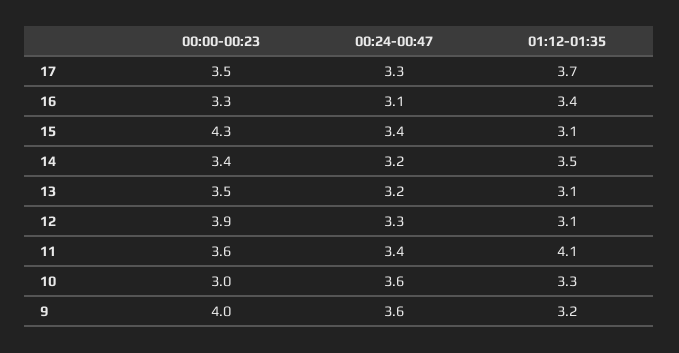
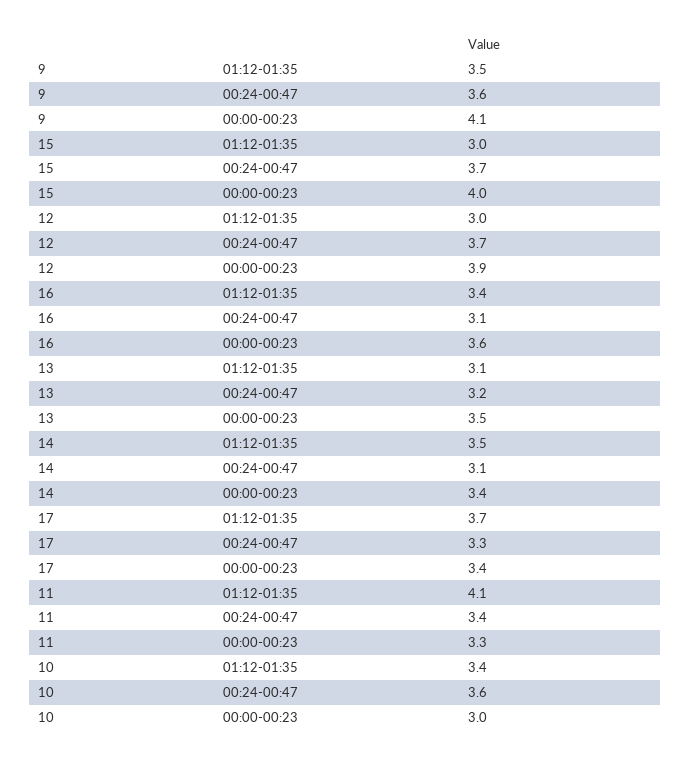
  {
    "00:00-00:23": {
-     "17": 3.5,
+     "17": 3.4,
-     "16": 3.3,
+     "16": 3.6,
-     "15": 4.3,
+     "15": 4,
      "14": 3.4,
      "13": 3.5,
      "12": 3.9,
-     "11": 3.6,
+     "11": 3.3,
      "10": 3,
-     "9": 4
+     "9": 4.1
    },
    "00:24-00:47": {
      "17": 3.3,
      "16": 3.1,
-     "15": 3.4,
+     "15": 3.7,
-     "14": 3.2,
+     "14": 3.1,
      "13": 3.2,
-     "12": 3.3,
+     "12": 3.7,
      "11": 3.4,
      "10": 3.6,
      "9": 3.6
    },
    "01:12-01:35": {
      "17": 3.7,
      "16": 3.4,
-     "15": 3.1,
+     "15": 3,
      "14": 3.5,
      "13": 3.1,
-     "12": 3.1,
+     "12": 3,
      "11": 4.1,
-     "10": 3.3,
+     "10": 3.4,
-     "9": 3.2
+     "9": 3.5
    }
  }

